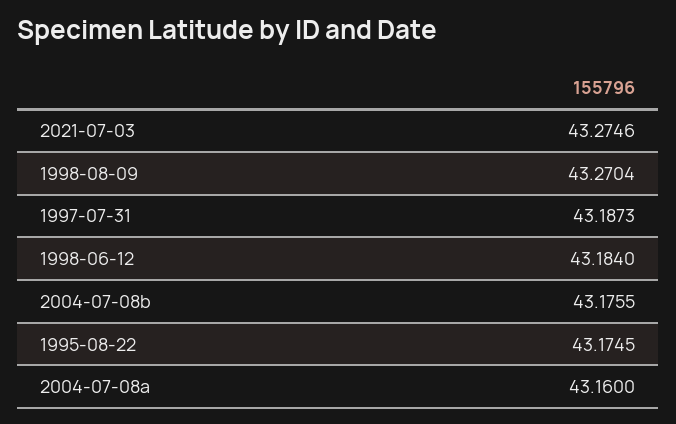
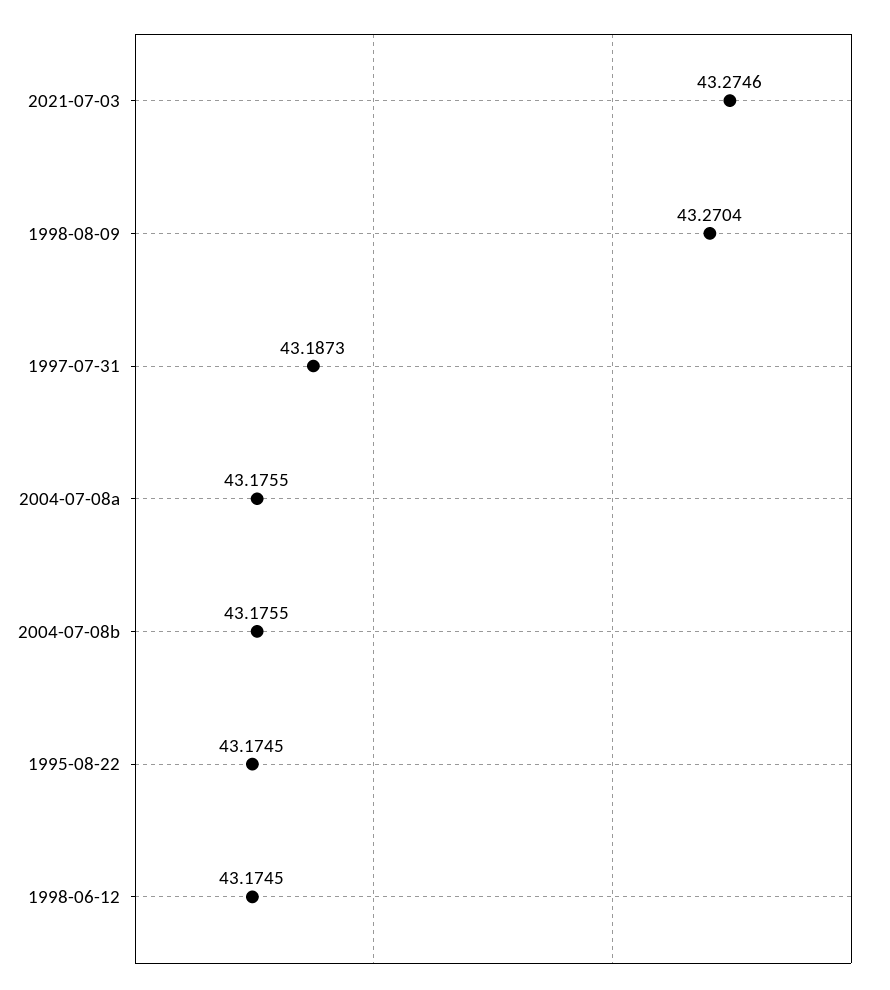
  {
    "2021-07-03": 43.2746,
    "1998-08-09": 43.2704,
    "1997-07-31": 43.1873,
-   "1998-06-12": 43.184,
+   "1998-06-12": 43.1745,
    "2004-07-08b": 43.1755,
    "1995-08-22": 43.1745,
-   "2004-07-08a": 43.16
+   "2004-07-08a": 43.1755
  }

